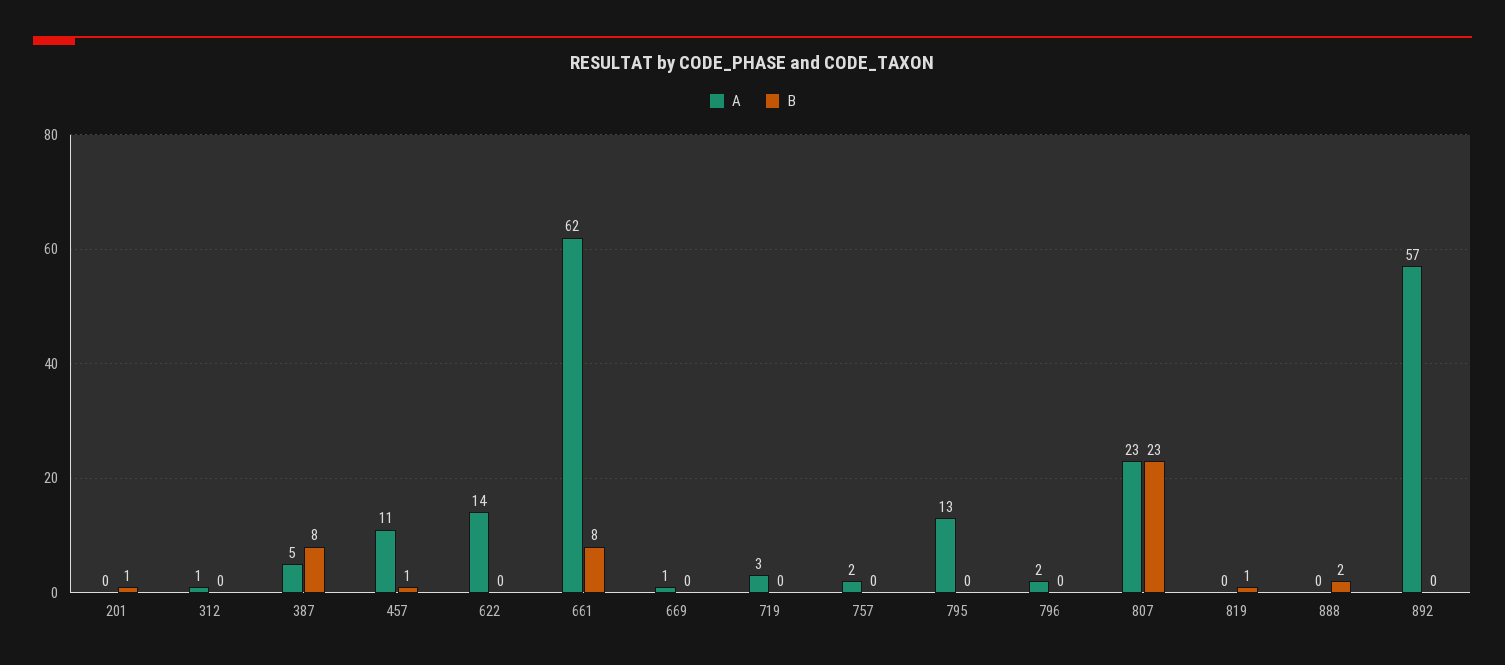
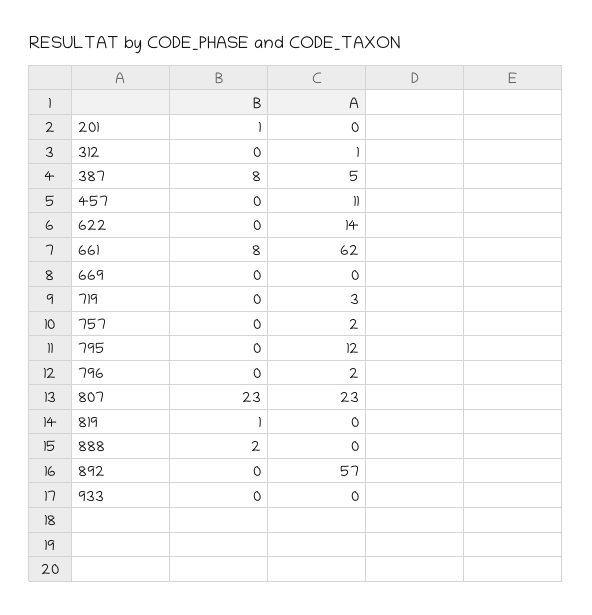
  {
    "A": {
      "201": 0,
      "312": 1,
      "387": 5,
      "457": 11,
      "622": 14,
      "661": 62,
-     "669": 1,
+     "669": 0,
      "719": 3,
      "757": 2,
-     "795": 13,
+     "795": 12,
      "796": 2,
      "807": 23,
      "819": 0,
      "888": 0,
-     "892": 57
+     "892": 57,
+     "933": 0
    },
    "B": {
      "201": 1,
      "312": 0,
      "387": 8,
-     "457": 1,
+     "457": 0,
      "622": 0,
      "661": 8,
      "669": 0,
      "719": 0,
      "757": 0,
      "795": 0,
      "796": 0,
      "807": 23,
      "819": 1,
      "888": 2,
-     "892": 0
+     "892": 0,
+     "933": 0
    }
  }

